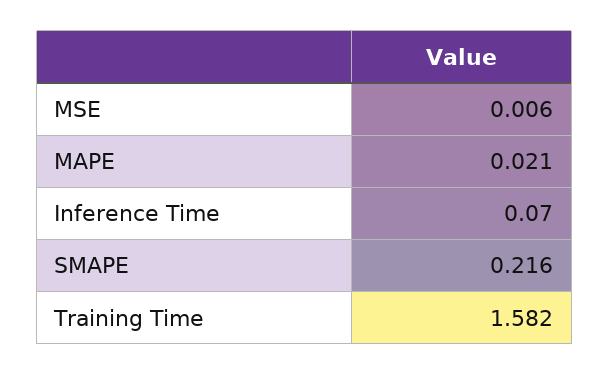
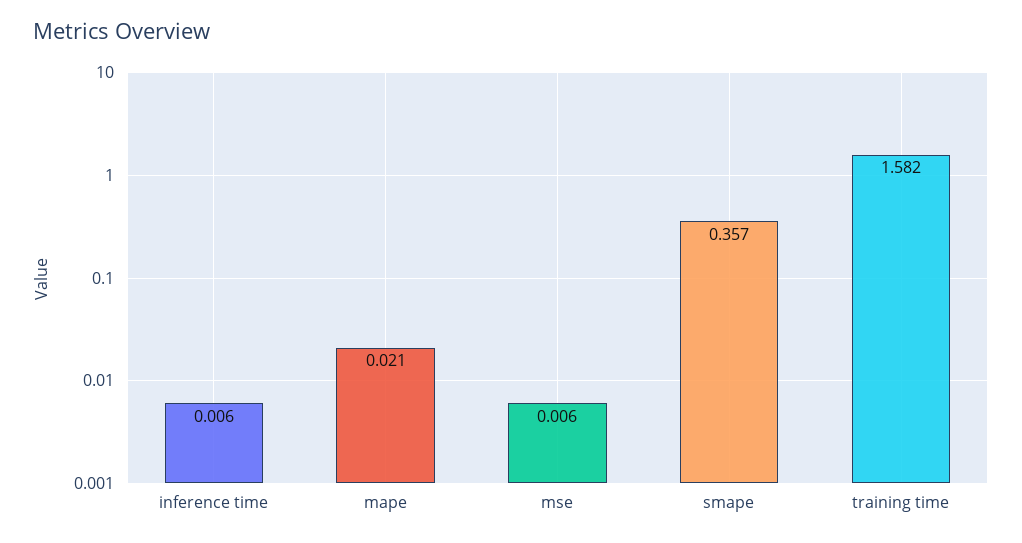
  {
    "MSE": 0.006,
    "MAPE": 0.021,
-   "Inference Time": 0.07,
+   "Inference Time": 0.006,
-   "SMAPE": 0.216,
+   "SMAPE": 0.357,
    "Training Time": 1.582
  }

